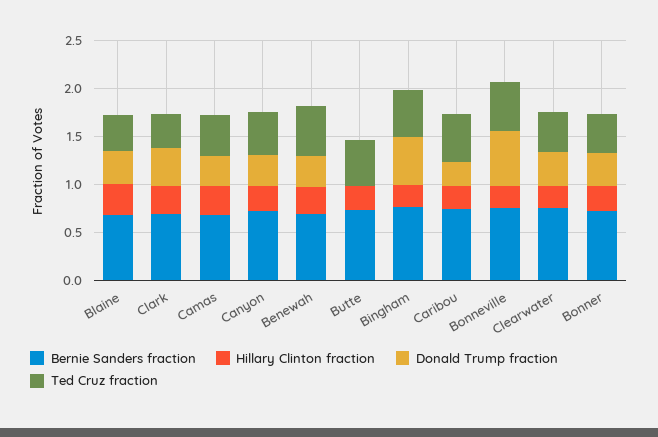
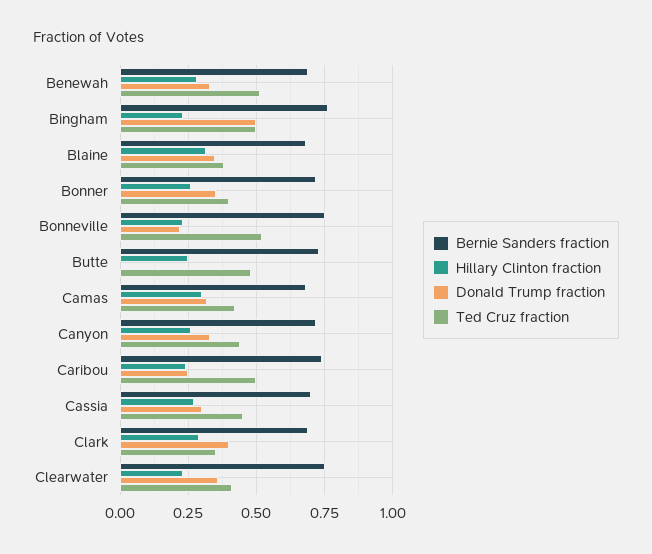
  {
    "Bernie Sanders fraction": {
      "Blaine": 0.675,
      "Clark": 0.7,
      "Camas": 0.675,
      "Canyon": 0.725,
      "Benewah": 0.7,
      "Butte": 0.725,
      "Bingham": 0.775,
      "Caribou": 0.75,
      "Bonneville": 0.75,
      "Clearwater": 0.75,
-     "Bonner": 0.725
+     "Bonner": 0.725,
+     "Cassia": 0.7
    },
    "Hillary Clinton fraction": {
      "Blaine": 0.325,
      "Clark": 0.3,
      "Camas": 0.3,
      "Canyon": 0.25,
      "Benewah": 0.275,
      "Butte": 0.25,
      "Bingham": 0.225,
      "Caribou": 0.25,
      "Bonneville": 0.225,
      "Clearwater": 0.225,
-     "Bonner": 0.25
+     "Bonner": 0.25,
+     "Cassia": 0.275
    },
    "Donald Trump fraction": {
      "Blaine": 0.35,
      "Clark": 0.4,
      "Camas": 0.325,
      "Canyon": 0.325,
      "Benewah": 0.325,
      "Butte": 0,
      "Bingham": 0.5,
      "Caribou": 0.25,
-     "Bonneville": 0.6,
+     "Bonneville": 0.225,
      "Clearwater": 0.35,
-     "Bonner": 0.35
+     "Bonner": 0.35,
+     "Cassia": 0.3
    },
    "Ted Cruz fraction": {
      "Blaine": 0.375,
      "Clark": 0.35,
      "Camas": 0.425,
      "Canyon": 0.45,
      "Benewah": 0.525,
      "Butte": 0.475,
      "Bingham": 0.5,
      "Caribou": 0.5,
      "Bonneville": 0.525,
      "Clearwater": 0.4,
-     "Bonner": 0.4
+     "Bonner": 0.4,
+     "Cassia": 0.45
    }
  }

